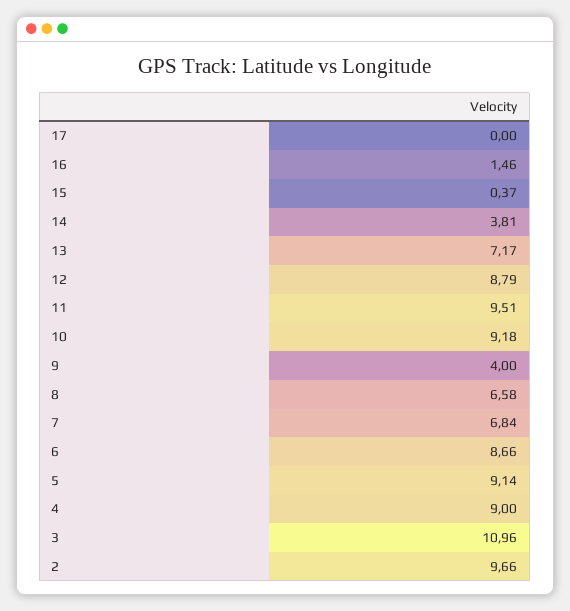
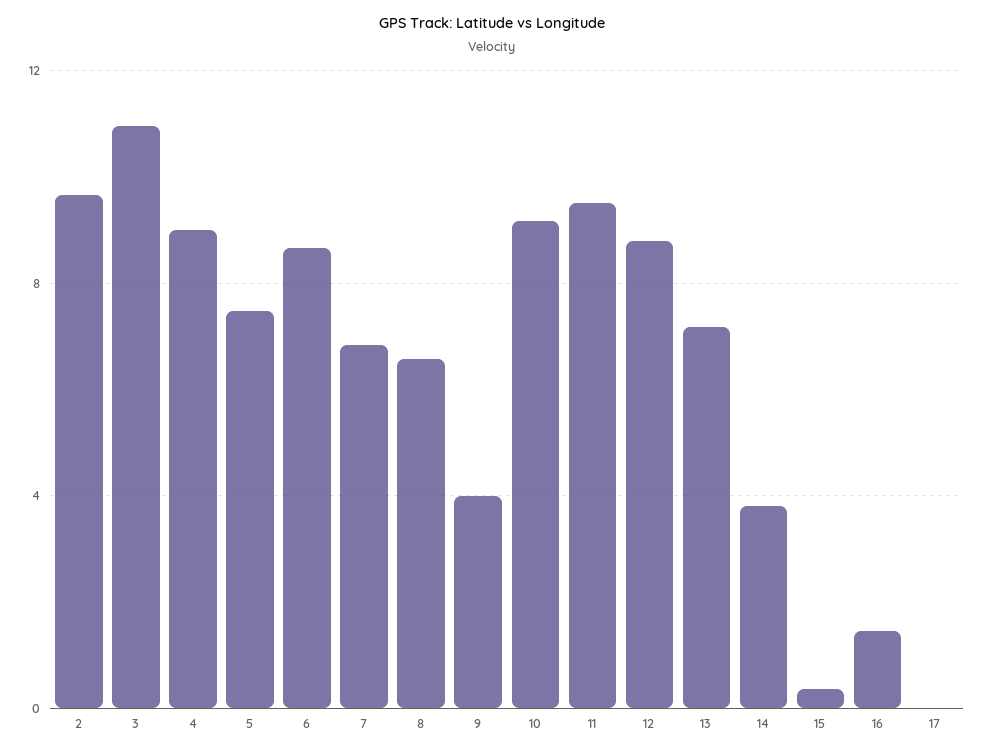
  {
    "17": 0,
    "16": 1.46,
    "15": 0.37,
    "14": 3.81,
    "13": 7.17,
    "12": 8.79,
    "11": 9.51,
    "10": 9.18,
    "9": 4,
    "8": 6.58,
    "7": 6.84,
    "6": 8.66,
-   "5": 9.14,
+   "5": 7.5,
    "4": 9,
    "3": 10.96,
    "2": 9.66
  }

